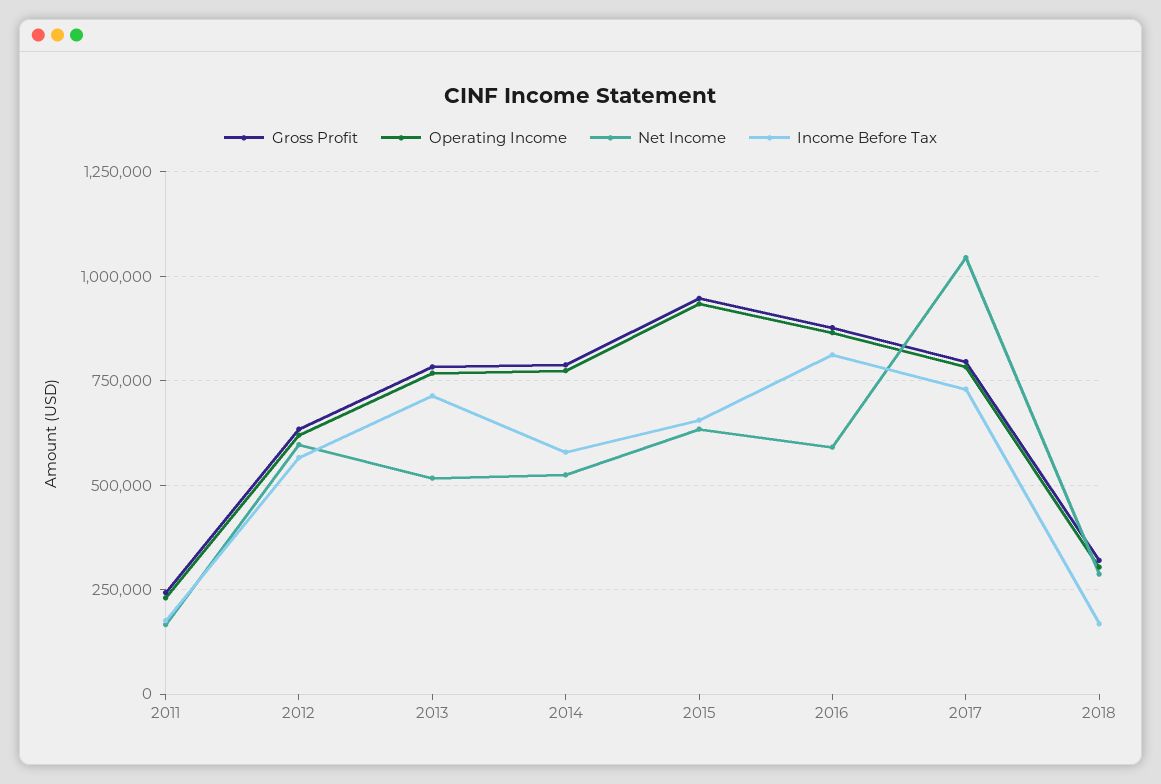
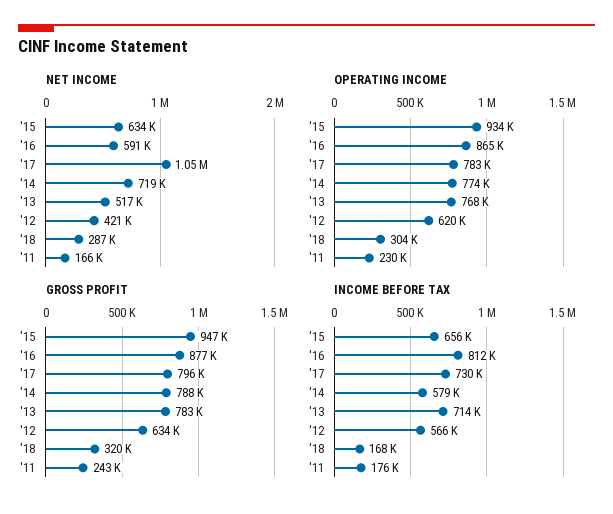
  {
    "Gross Profit": {
      "2011": 243000,
      "2012": 634000,
      "2013": 783000,
      "2014": 788000,
      "2015": 947000,
      "2016": 877000,
      "2017": 796000,
      "2018": 320000
    },
    "Operating Income": {
      "2011": 230000,
      "2012": 620000,
      "2013": 768000,
      "2014": 774000,
      "2015": 934000,
      "2016": 865000,
      "2017": 783000,
      "2018": 304000
    },
    "Net Income": {
      "2011": 166000,
-     "2012": 600000,
+     "2012": 421000,
      "2013": 517000,
-     "2014": 525000,
+     "2014": 719000,
      "2015": 634000,
      "2016": 591000,
      "2017": 1050000,
      "2018": 287000
    },
    "Income Before Tax": {
      "2011": 176000,
      "2012": 566000,
      "2013": 714000,
      "2014": 579000,
      "2015": 656000,
      "2016": 812000,
      "2017": 730000,
      "2018": 168000
    }
  }

